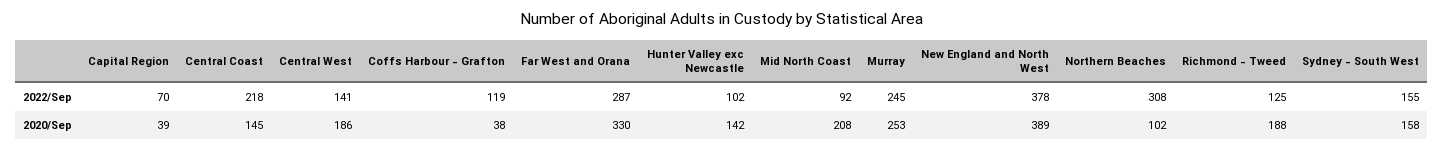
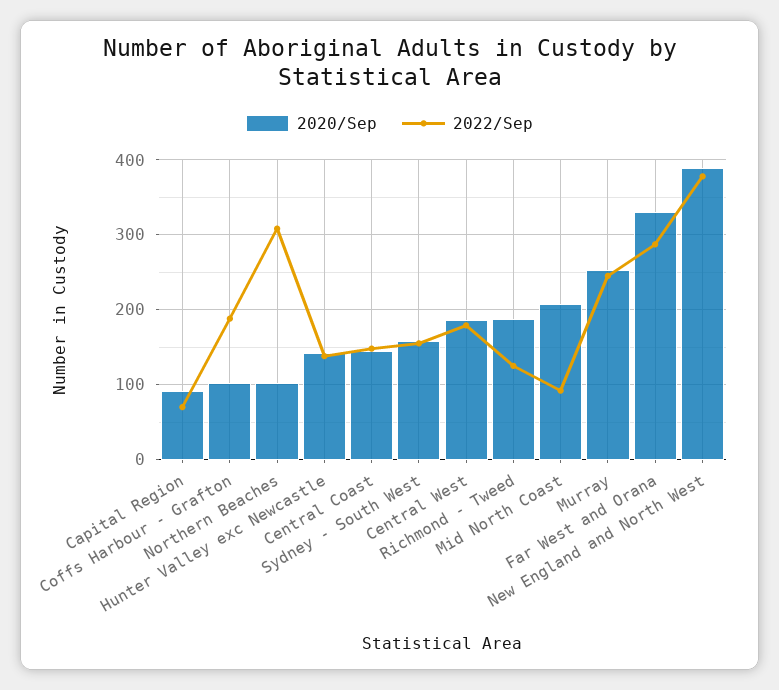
  {
    "2022/Sep": {
      "Capital Region": 70,
-     "Central Coast": 218,
+     "Central Coast": 150,
-     "Central West": 141,
+     "Central West": 180,
-     "Coffs Harbour - Grafton": 119,
+     "Coffs Harbour - Grafton": 190,
      "Far West and Orana": 287,
-     "Hunter Valley exc Newcastle": 102,
+     "Hunter Valley exc Newcastle": 140,
      "Mid North Coast": 92,
      "Murray": 245,
      "New England and North West": 378,
      "Northern Beaches": 308,
      "Richmond - Tweed": 125,
      "Sydney - South West": 155
    },
    "2020/Sep": {
-     "Capital Region": 39,
+     "Capital Region": 90,
      "Central Coast": 145,
      "Central West": 186,
-     "Coffs Harbour - Grafton": 38,
+     "Coffs Harbour - Grafton": 100,
      "Far West and Orana": 330,
      "Hunter Valley exc Newcastle": 142,
      "Mid North Coast": 208,
      "Murray": 253,
      "New England and North West": 389,
      "Northern Beaches": 102,
      "Richmond - Tweed": 188,
      "Sydney - South West": 158
    }
  }

